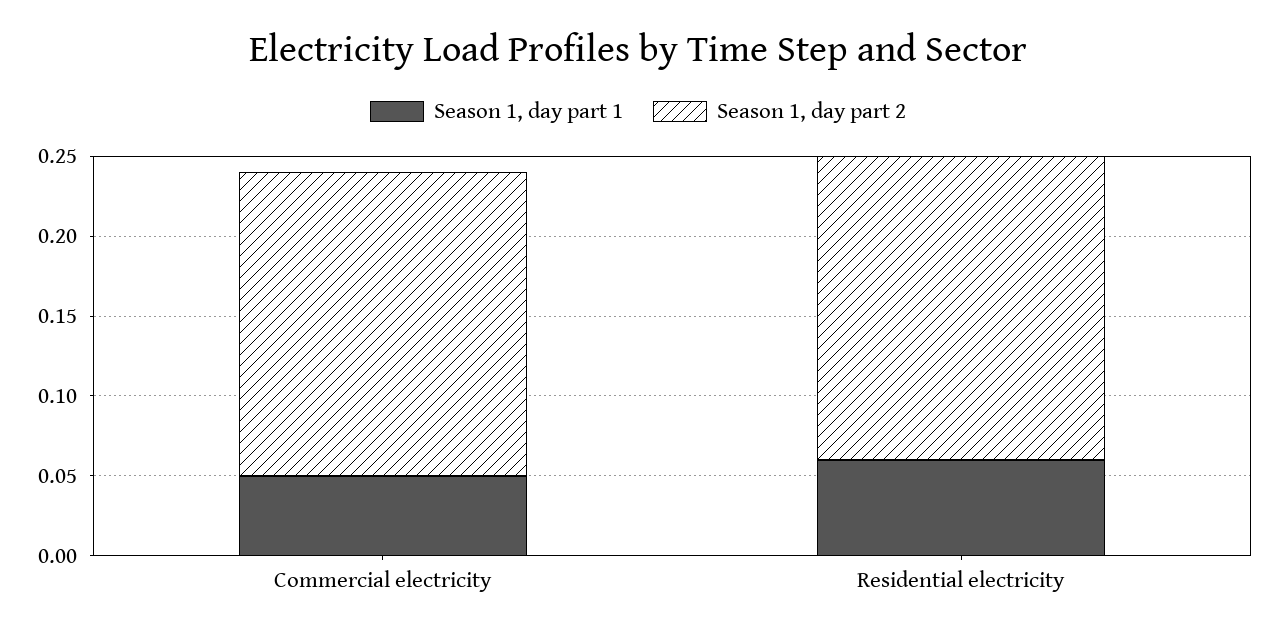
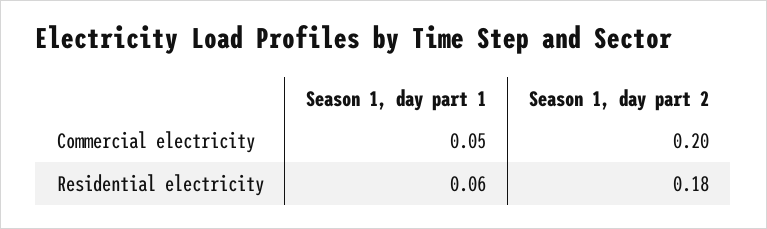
  {
    "Season 1, day part 1": {
      "Commercial electricity": 0.05,
      "Residential electricity": 0.06
    },
    "Season 1, day part 2": {
-     "Commercial electricity": 0.19,
+     "Commercial electricity": 0.2,
-     "Residential electricity": 0.19
+     "Residential electricity": 0.18
    }
  }

